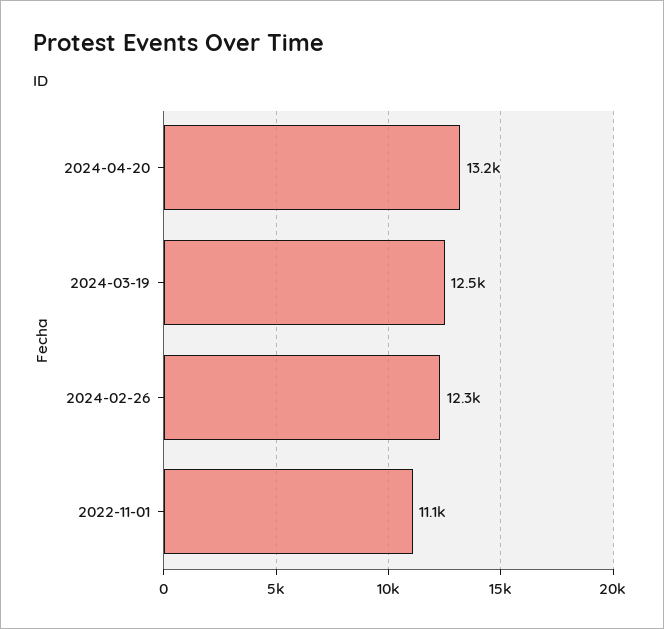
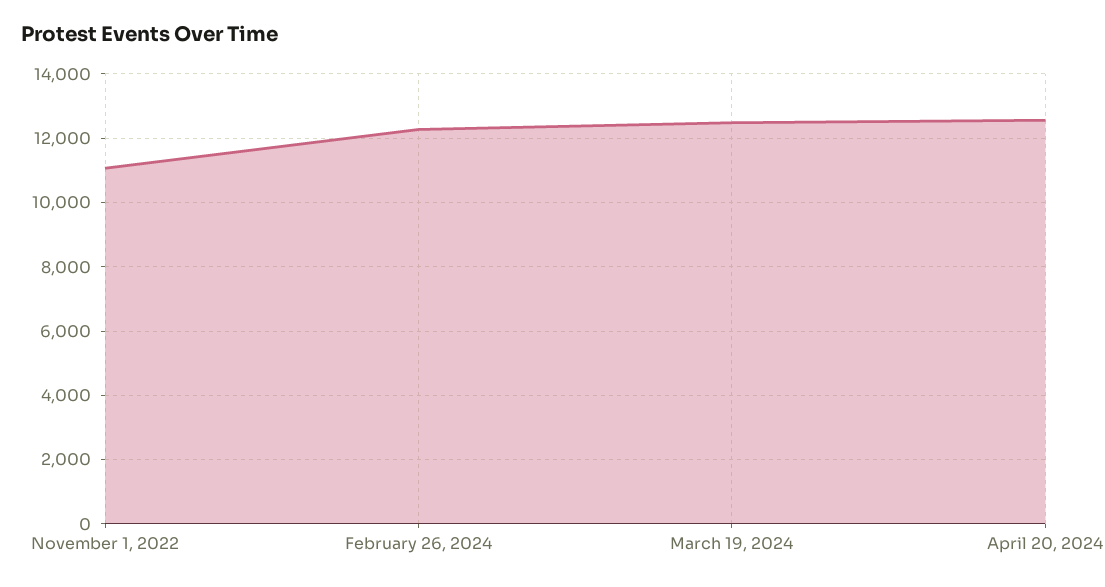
  {
-   "2024-04-20": 13200,
+   "2024-04-20": 12600,
    "2024-03-19": 12500,
    "2024-02-26": 12300,
    "2022-11-01": 11100
  }

